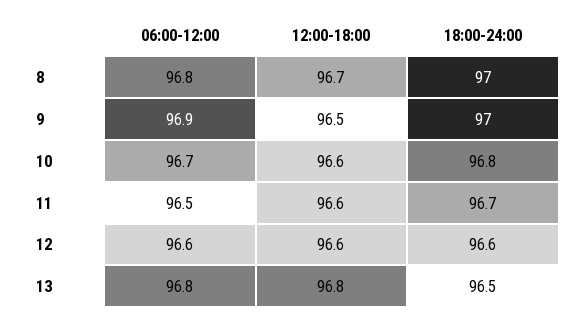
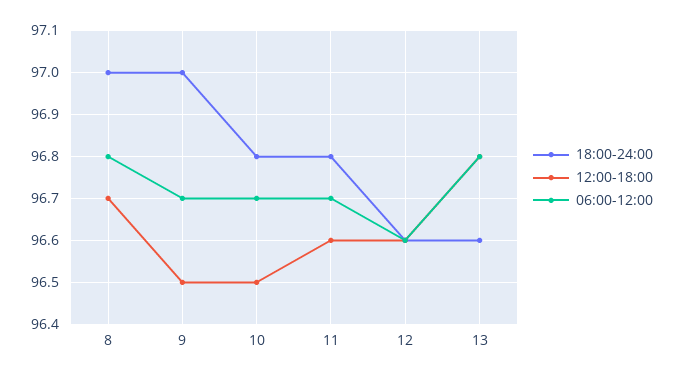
  {
    "06:00-12:00": {
      "8": 96.8,
-     "9": 96.9,
+     "9": 96.7,
      "10": 96.7,
-     "11": 96.5,
+     "11": 96.7,
      "12": 96.6,
      "13": 96.8
    },
    "12:00-18:00": {
      "8": 96.7,
      "9": 96.5,
-     "10": 96.6,
+     "10": 96.5,
      "11": 96.6,
      "12": 96.6,
      "13": 96.8
    },
    "18:00-24:00": {
      "8": 97,
      "9": 97,
      "10": 96.8,
-     "11": 96.7,
+     "11": 96.8,
      "12": 96.6,
-     "13": 96.5
+     "13": 96.6
    }
  }

